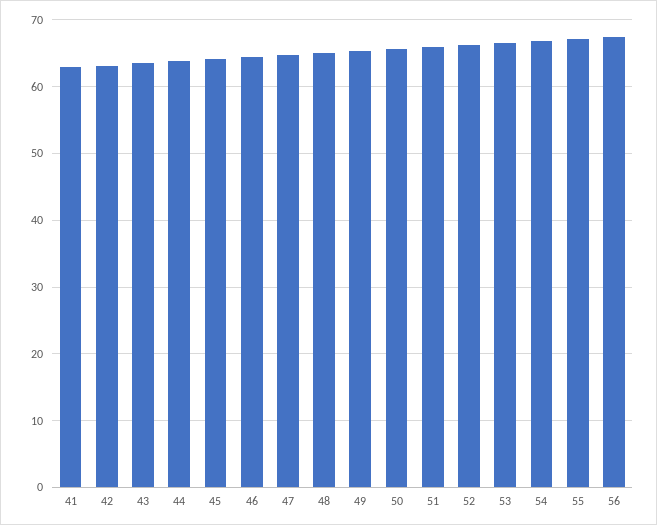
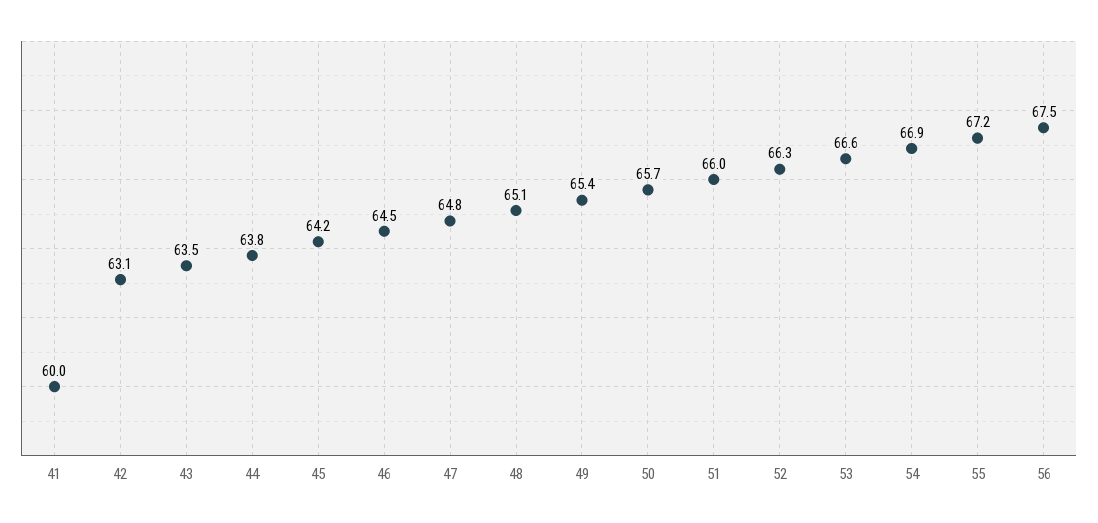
  {
-   "41": 63,
+   "41": 60,
    "42": 63.1,
    "43": 63.5,
    "44": 63.8,
    "45": 64.2,
    "46": 64.5,
    "47": 64.8,
    "48": 65.1,
    "49": 65.4,
    "50": 65.7,
    "51": 66,
    "52": 66.3,
    "53": 66.6,
    "54": 66.9,
    "55": 67.2,
    "56": 67.5
  }

